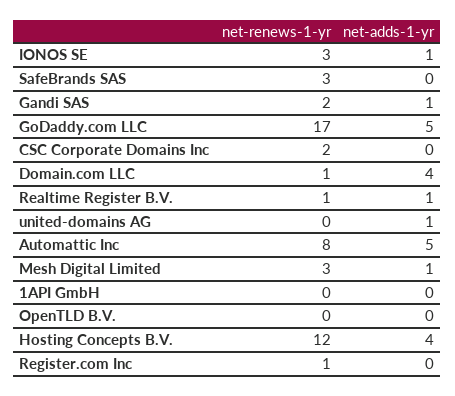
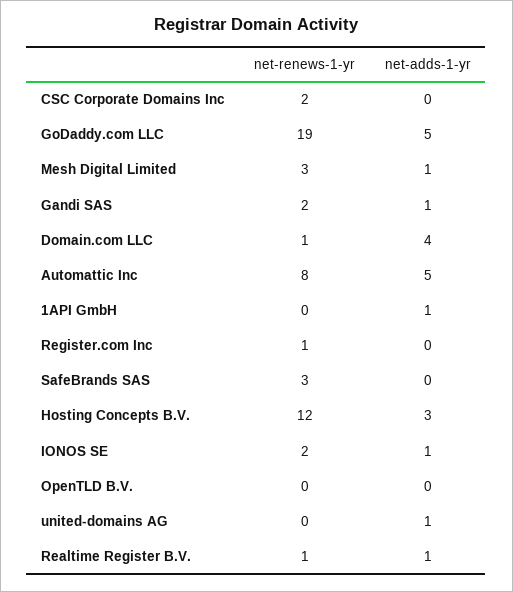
  {
    "net-renews-1-yr": {
-     "IONOS SE": 3,
+     "IONOS SE": 2,
      "SafeBrands SAS": 3,
      "Gandi SAS": 2,
-     "GoDaddy.com LLC": 17,
+     "GoDaddy.com LLC": 19,
      "CSC Corporate Domains Inc": 2,
      "Domain.com LLC": 1,
      "Realtime Register B.V.": 1,
      "united-domains AG": 0,
      "Automattic Inc": 8,
      "Mesh Digital Limited": 3,
      "1API GmbH": 0,
      "OpenTLD B.V.": 0,
      "Hosting Concepts B.V.": 12,
      "Register.com Inc": 1
    },
    "net-adds-1-yr": {
      "IONOS SE": 1,
      "SafeBrands SAS": 0,
      "Gandi SAS": 1,
      "GoDaddy.com LLC": 5,
      "CSC Corporate Domains Inc": 0,
      "Domain.com LLC": 4,
      "Realtime Register B.V.": 1,
      "united-domains AG": 1,
      "Automattic Inc": 5,
      "Mesh Digital Limited": 1,
-     "1API GmbH": 0,
+     "1API GmbH": 1,
      "OpenTLD B.V.": 0,
-     "Hosting Concepts B.V.": 4,
+     "Hosting Concepts B.V.": 3,
      "Register.com Inc": 0
    }
  }

